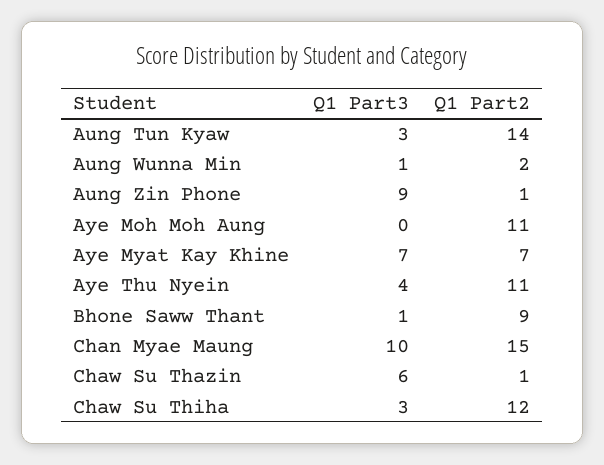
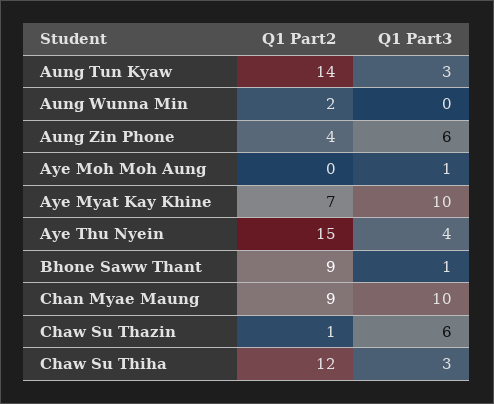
  {
    "Q1 Part3": {
      "Aung Tun Kyaw": 3,
-     "Aung Wunna Min": 1,
+     "Aung Wunna Min": 0,
-     "Aung Zin Phone": 9,
+     "Aung Zin Phone": 6,
-     "Aye Moh Moh Aung": 0,
+     "Aye Moh Moh Aung": 1,
-     "Aye Myat Kay Khine": 7,
+     "Aye Myat Kay Khine": 10,
      "Aye Thu Nyein": 4,
      "Bhone Saww Thant": 1,
      "Chan Myae Maung": 10,
      "Chaw Su Thazin": 6,
      "Chaw Su Thiha": 3
    },
    "Q1 Part2": {
      "Aung Tun Kyaw": 14,
      "Aung Wunna Min": 2,
-     "Aung Zin Phone": 1,
+     "Aung Zin Phone": 4,
-     "Aye Moh Moh Aung": 11,
+     "Aye Moh Moh Aung": 0,
      "Aye Myat Kay Khine": 7,
-     "Aye Thu Nyein": 11,
+     "Aye Thu Nyein": 15,
      "Bhone Saww Thant": 9,
-     "Chan Myae Maung": 15,
+     "Chan Myae Maung": 9,
      "Chaw Su Thazin": 1,
      "Chaw Su Thiha": 12
    }
  }

